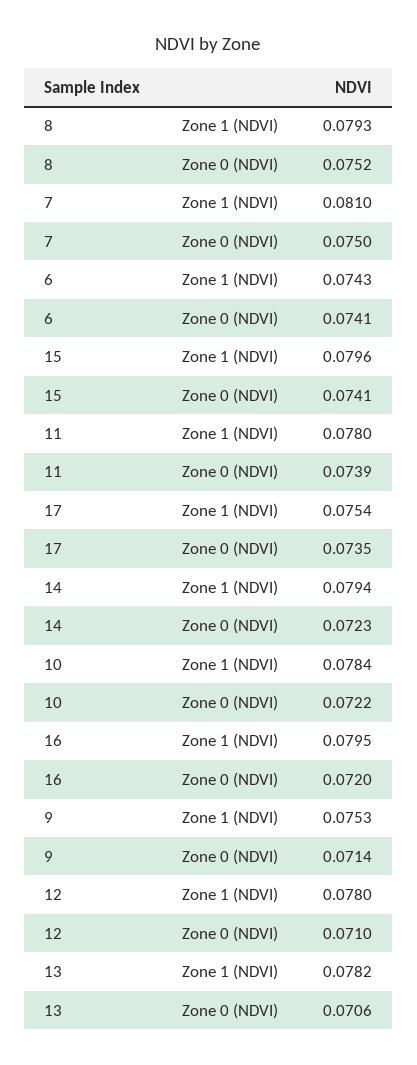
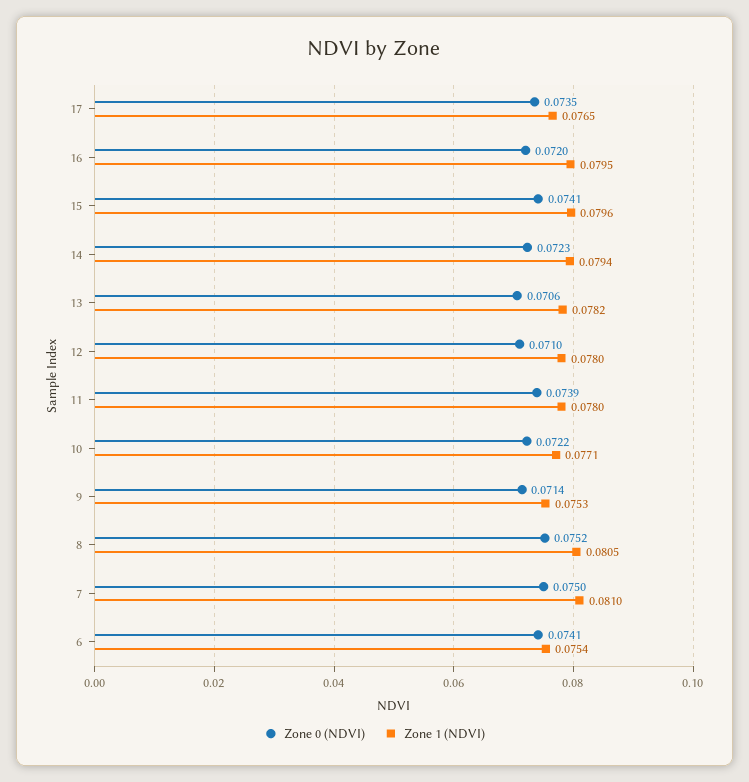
  {
    "Zone 1 (NDVI)": {
-     "8": 0.0793,
+     "8": 0.0805,
      "7": 0.081,
-     "6": 0.0743,
+     "6": 0.0754,
      "15": 0.0796,
      "11": 0.078,
-     "17": 0.0754,
+     "17": 0.0765,
      "14": 0.0794,
-     "10": 0.0784,
+     "10": 0.0771,
      "16": 0.0795,
      "9": 0.0753,
      "12": 0.078,
      "13": 0.0782
    },
    "Zone 0 (NDVI)": {
      "8": 0.0752,
      "7": 0.075,
      "6": 0.0741,
      "15": 0.0741,
      "11": 0.0739,
      "17": 0.0735,
      "14": 0.0723,
      "10": 0.0722,
      "16": 0.072,
      "9": 0.0714,
      "12": 0.071,
      "13": 0.0706
    }
  }

